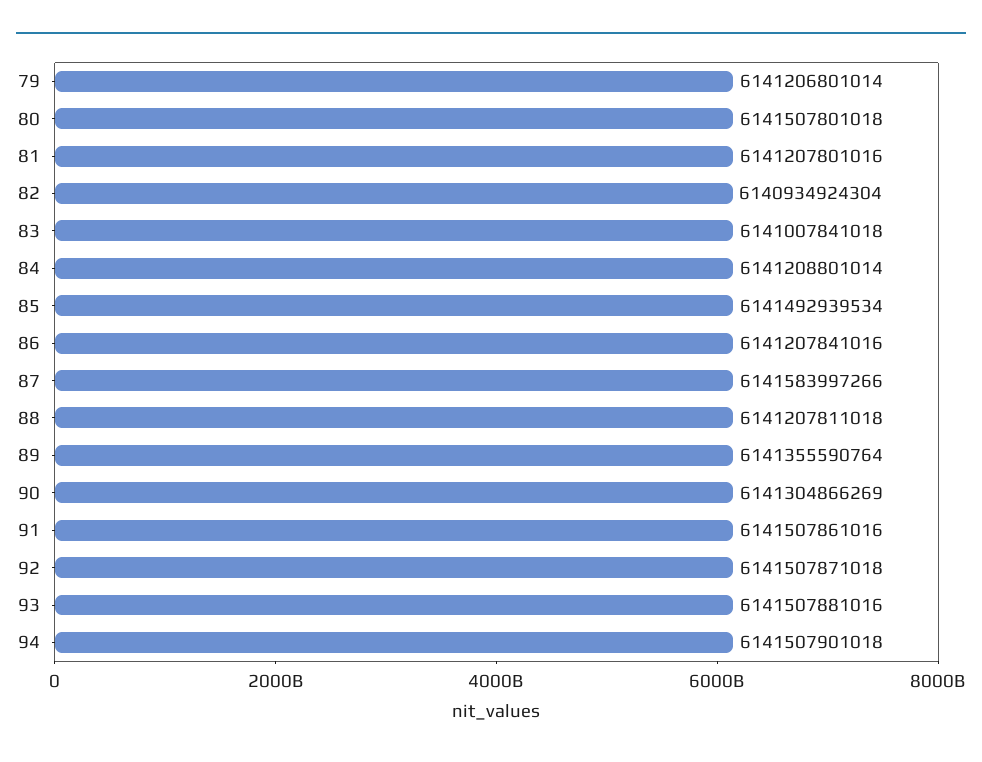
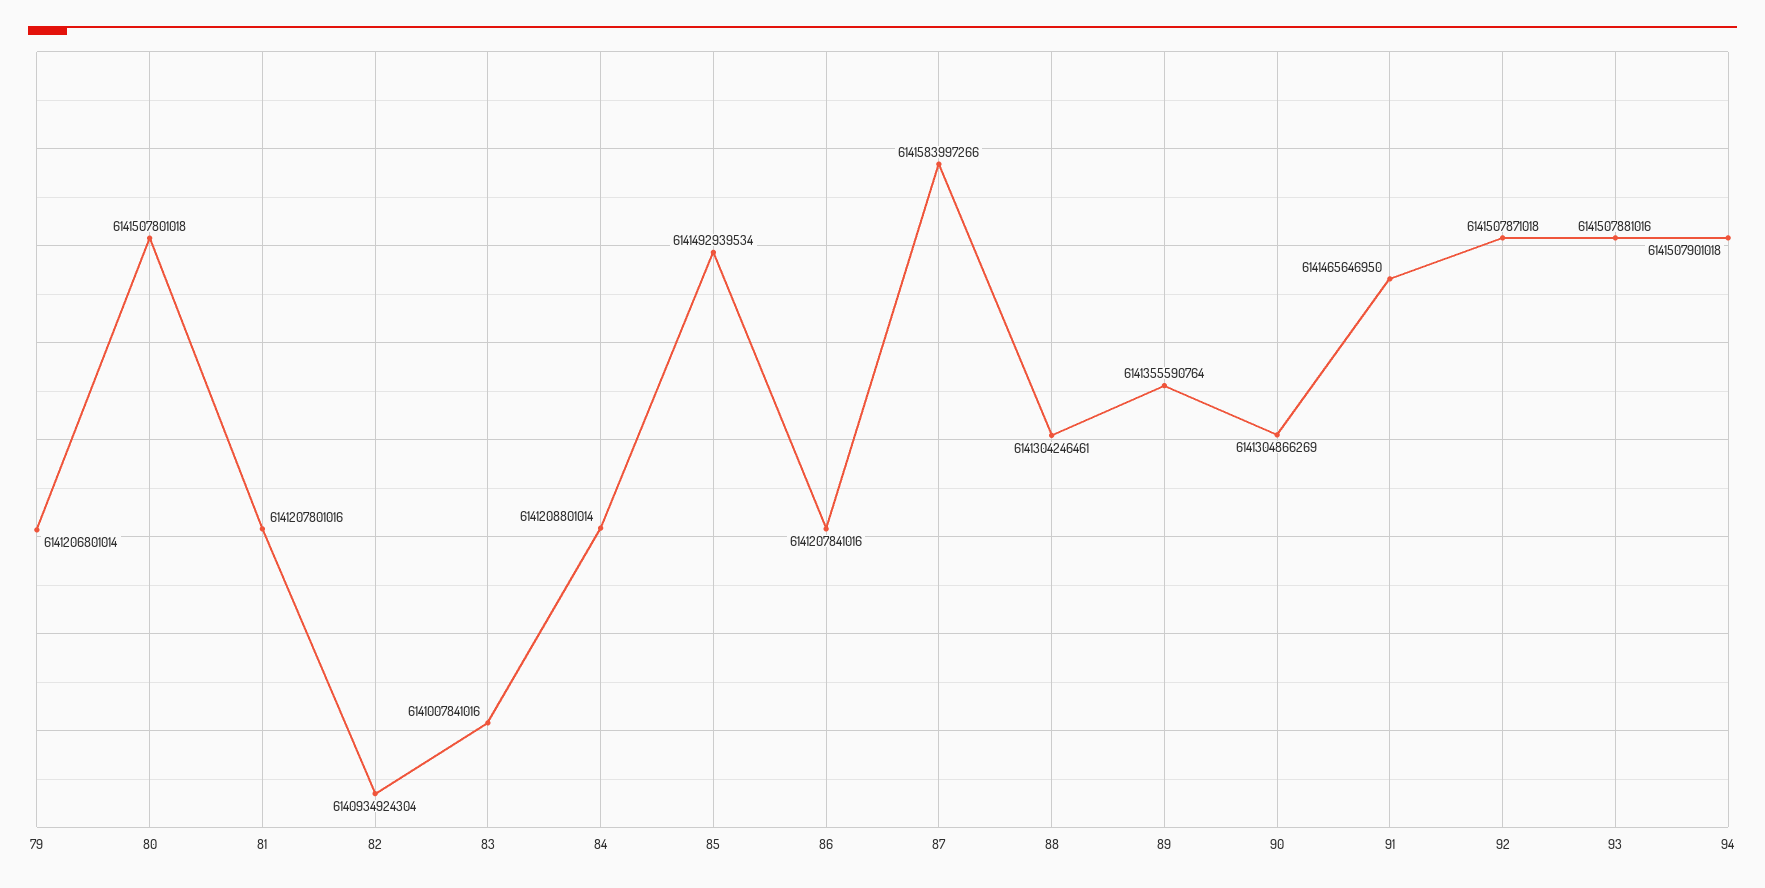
  {
    "79": 6141206801014,
    "80": 6141507801018,
    "81": 6141207801016,
    "82": 6140934924304,
-   "83": 6141007841018,
+   "83": 6141007841016,
    "84": 6141208801014,
    "85": 6141492939534,
    "86": 6141207841016,
    "87": 6141583997266,
-   "88": 6141207811018,
+   "88": 6141304246461,
    "89": 6141355590764,
    "90": 6141304866269,
-   "91": 6141507861016,
+   "91": 6141465646950,
    "92": 6141507871018,
    "93": 6141507881016,
    "94": 6141507901018
  }

